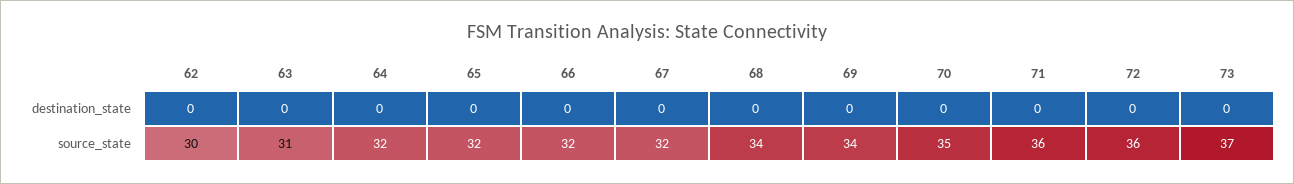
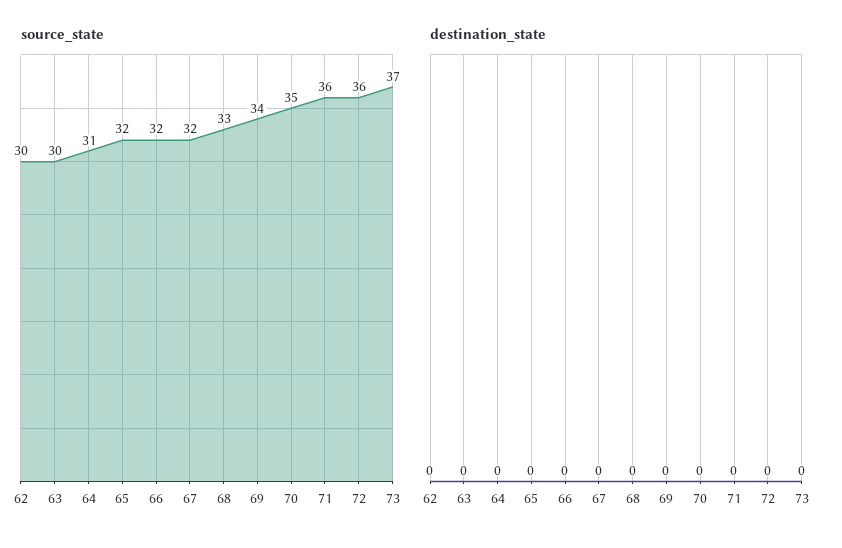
  {
    "destination_state": {
      "62": 0,
      "63": 0,
      "64": 0,
      "65": 0,
      "66": 0,
      "67": 0,
      "68": 0,
      "69": 0,
      "70": 0,
      "71": 0,
      "72": 0,
      "73": 0
    },
    "source_state": {
      "62": 30,
-     "63": 31,
+     "63": 30,
-     "64": 32,
+     "64": 31,
      "65": 32,
      "66": 32,
      "67": 32,
-     "68": 34,
+     "68": 33,
      "69": 34,
      "70": 35,
      "71": 36,
      "72": 36,
      "73": 37
    }
  }

